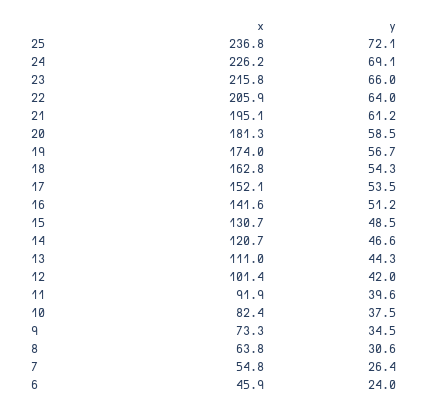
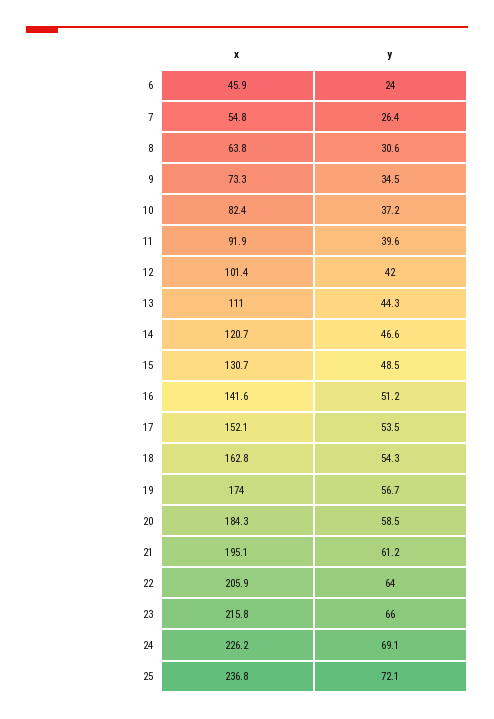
  {
    "x": {
      "25": 236.8,
      "24": 226.2,
      "23": 215.8,
      "22": 205.9,
      "21": 195.1,
-     "20": 181.3,
+     "20": 184.3,
      "19": 174,
      "18": 162.8,
      "17": 152.1,
      "16": 141.6,
      "15": 130.7,
      "14": 120.7,
      "13": 111,
      "12": 101.4,
      "11": 91.9,
      "10": 82.4,
      "9": 73.3,
      "8": 63.8,
      "7": 54.8,
      "6": 45.9
    },
    "y": {
      "25": 72.1,
      "24": 69.1,
      "23": 66,
      "22": 64,
      "21": 61.2,
      "20": 58.5,
      "19": 56.7,
      "18": 54.3,
      "17": 53.5,
      "16": 51.2,
      "15": 48.5,
      "14": 46.6,
      "13": 44.3,
      "12": 42,
      "11": 39.6,
-     "10": 37.5,
+     "10": 37.2,
      "9": 34.5,
      "8": 30.6,
      "7": 26.4,
      "6": 24
    }
  }

